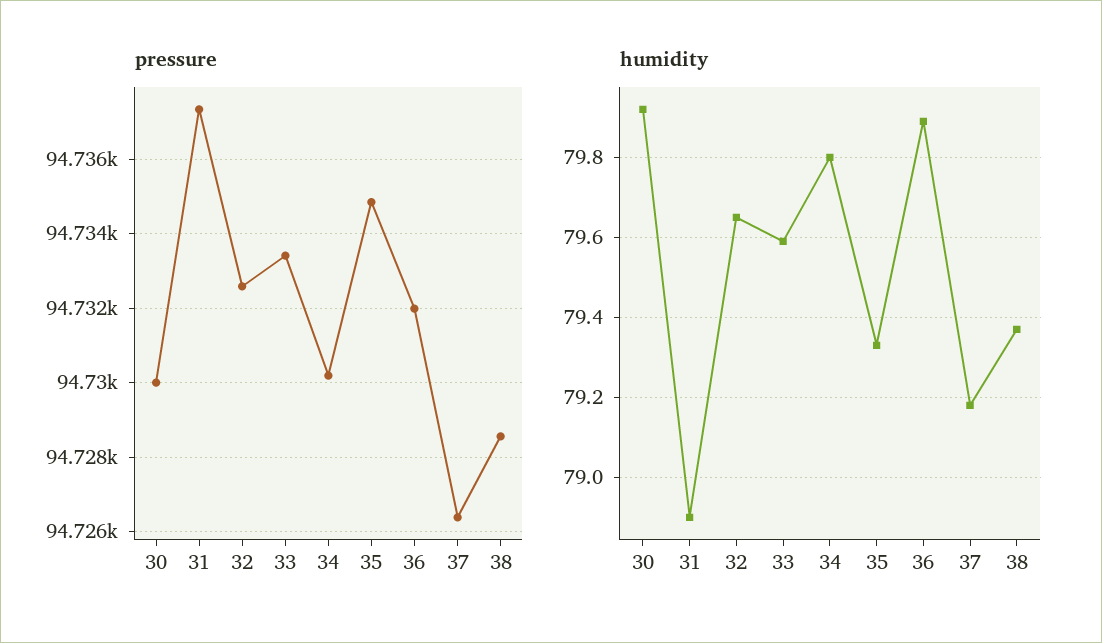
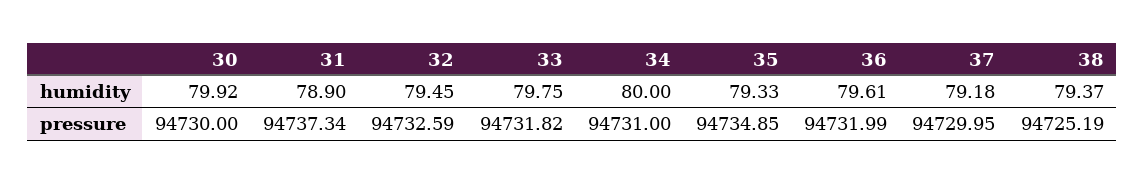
  {
    "pressure": {
      "30": 94730,
      "31": 94737.34,
      "32": 94732.59,
-     "33": 94733.4,
+     "33": 94731.82,
-     "34": 94730.2,
+     "34": 94731,
      "35": 94734.85,
      "36": 94731.99,
-     "37": 94726.4,
+     "37": 94729.95,
-     "38": 94728.6
+     "38": 94725.19
    },
    "humidity": {
      "30": 79.92,
      "31": 78.9,
-     "32": 79.65,
+     "32": 79.45,
-     "33": 79.6,
+     "33": 79.75,
-     "34": 79.8,
+     "34": 80,
      "35": 79.33,
-     "36": 79.9,
+     "36": 79.61,
      "37": 79.18,
      "38": 79.37
    }
  }

